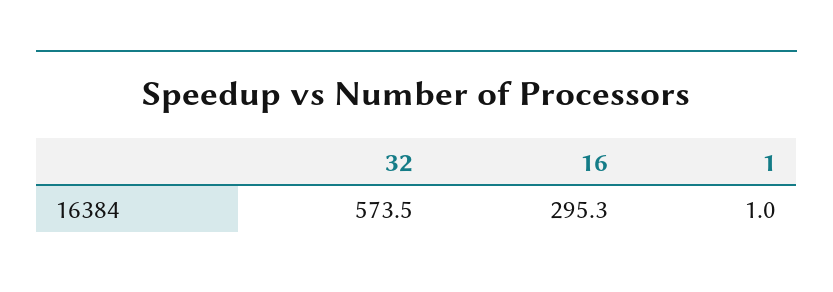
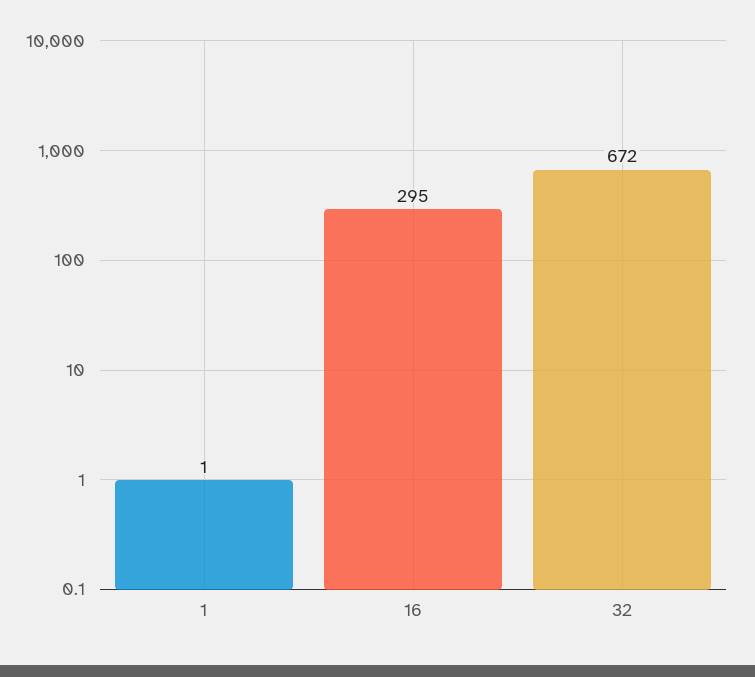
  {
-   "32": 573.5,
+   "32": 672,
    "16": 295.3,
    "1": 1
  }

